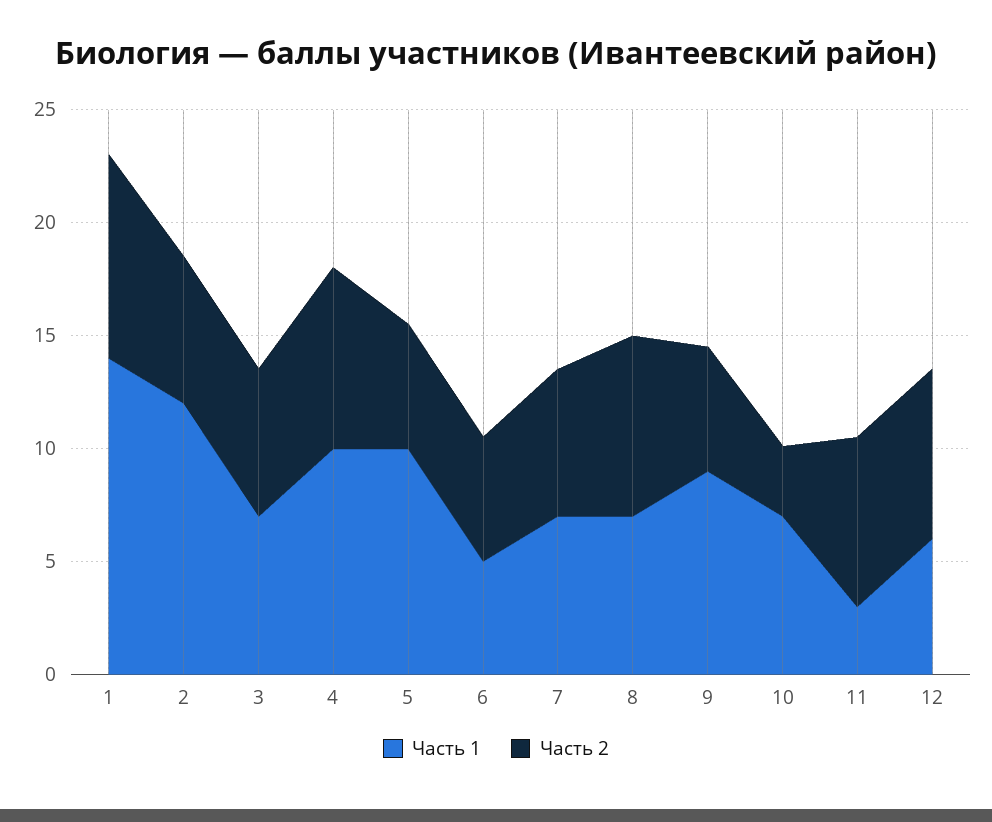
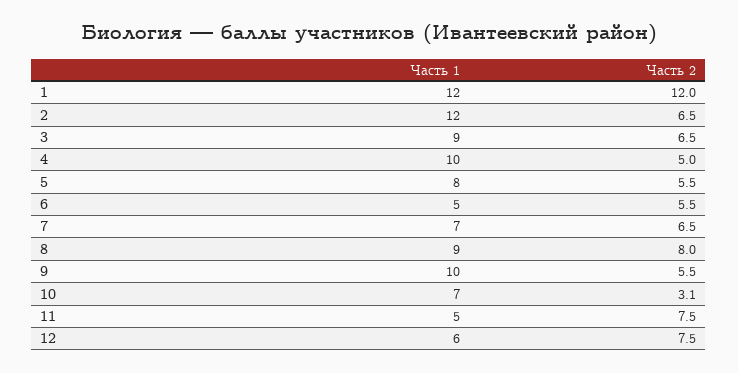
  {
    "Часть 1": {
-     "1": 14,
+     "1": 12,
      "2": 12,
-     "3": 7,
+     "3": 9,
      "4": 10,
-     "5": 10,
+     "5": 8,
      "6": 5,
      "7": 7,
-     "8": 7,
+     "8": 9,
-     "9": 9,
+     "9": 10,
      "10": 7,
-     "11": 3,
+     "11": 5,
      "12": 6
    },
    "Часть 2": {
-     "1": 9,
+     "1": 12,
      "2": 6.5,
      "3": 6.5,
-     "4": 8,
+     "4": 5,
      "5": 5.5,
      "6": 5.5,
      "7": 6.5,
      "8": 8,
      "9": 5.5,
      "10": 3.1,
      "11": 7.5,
      "12": 7.5
    }
  }

